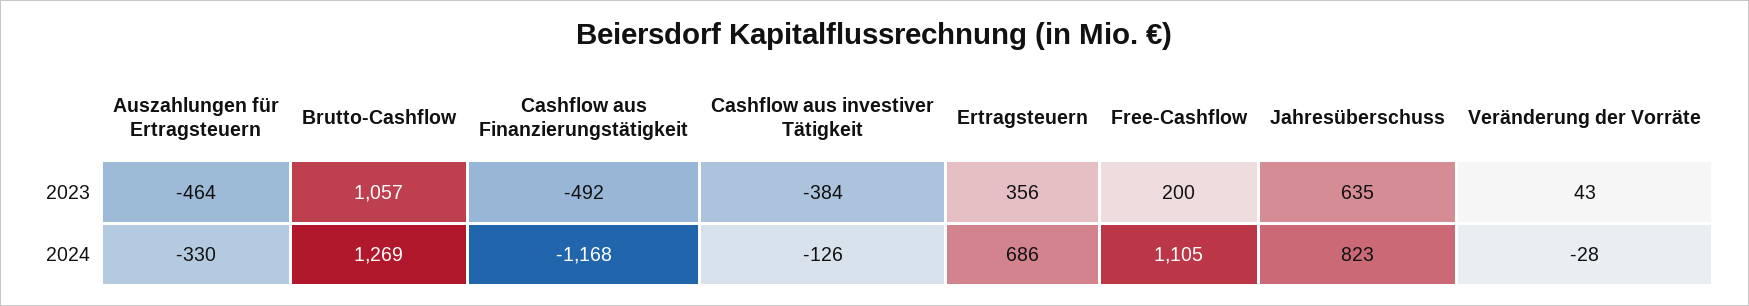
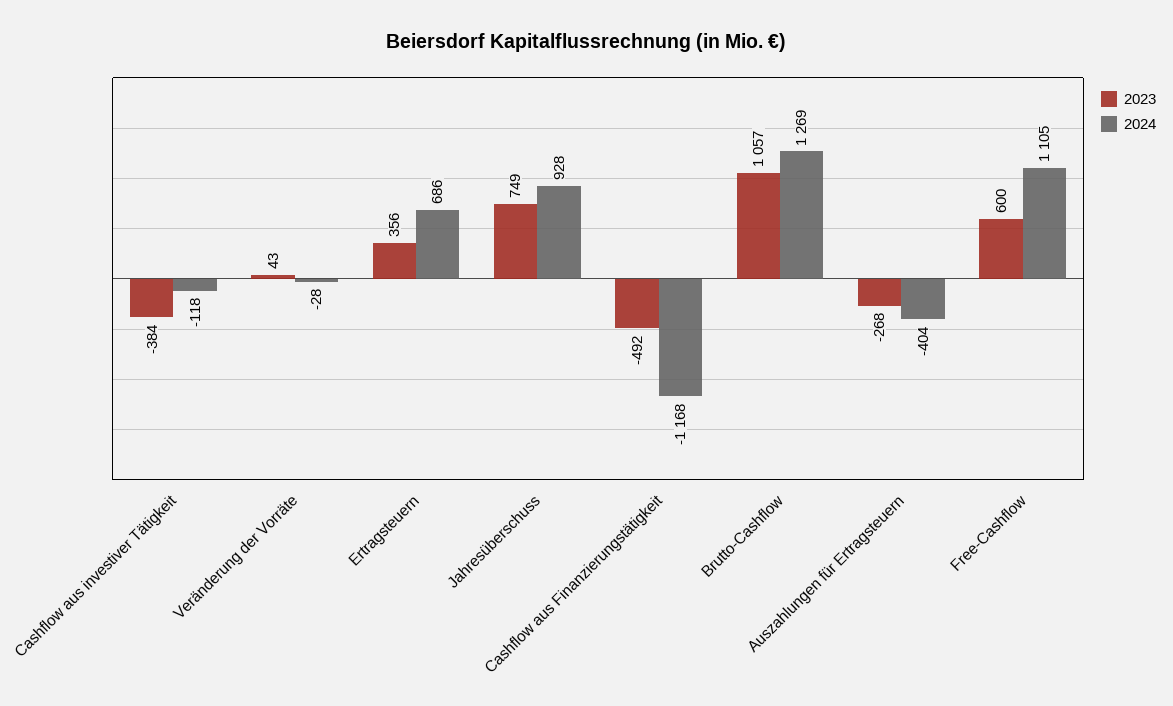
  {
    "2023": {
-     "Auszahlungen für Ertragsteuern": -464,
+     "Auszahlungen für Ertragsteuern": -268,
      "Brutto-Cashflow": 1057,
      "Cashflow aus Finanzierungstätigkeit": -492,
      "Cashflow aus investiver Tätigkeit": -384,
      "Ertragsteuern": 356,
-     "Free-Cashflow": 200,
+     "Free-Cashflow": 600,
-     "Jahresüberschuss": 635,
+     "Jahresüberschuss": 749,
      "Veränderung der Vorräte": 43
    },
    "2024": {
-     "Auszahlungen für Ertragsteuern": -330,
+     "Auszahlungen für Ertragsteuern": -404,
      "Brutto-Cashflow": 1269,
      "Cashflow aus Finanzierungstätigkeit": -1168,
-     "Cashflow aus investiver Tätigkeit": -126,
+     "Cashflow aus investiver Tätigkeit": -118,
      "Ertragsteuern": 686,
      "Free-Cashflow": 1105,
-     "Jahresüberschuss": 823,
+     "Jahresüberschuss": 928,
      "Veränderung der Vorräte": -28
    }
  }

